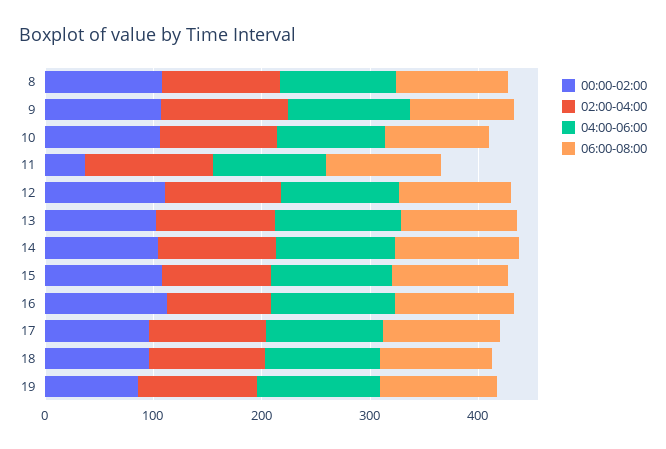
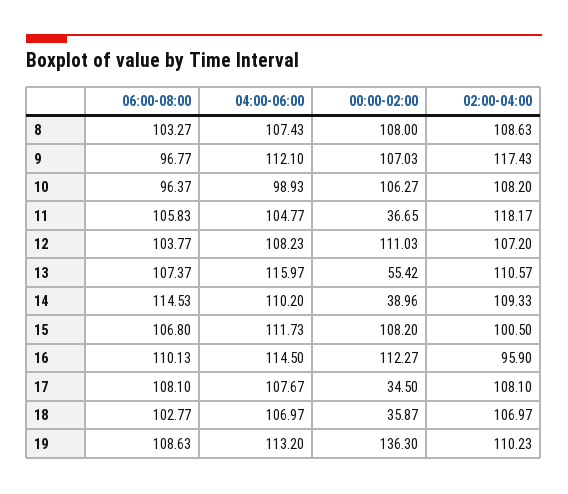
  {
    "00:00-02:00": {
      "8": 108,
      "9": 107.03,
      "10": 106.27,
      "11": 36.65,
      "12": 111.03,
-     "13": 100,
+     "13": 55.42,
-     "14": 100,
+     "14": 38.96,
      "15": 108.2,
      "16": 112.27,
-     "17": 100,
+     "17": 34.5,
-     "18": 100,
+     "18": 35.87,
-     "19": 80
+     "19": 136.3
    },
    "02:00-04:00": {
      "8": 108.63,
      "9": 117.43,
      "10": 108.2,
      "11": 118.17,
      "12": 107.2,
      "13": 110.57,
      "14": 109.33,
      "15": 100.5,
      "16": 95.9,
      "17": 108.1,
      "18": 106.97,
      "19": 110.23
    },
    "04:00-06:00": {
      "8": 107.43,
      "9": 112.1,
      "10": 98.93,
      "11": 104.77,
      "12": 108.23,
      "13": 115.97,
      "14": 110.2,
      "15": 111.73,
      "16": 114.5,
      "17": 107.67,
      "18": 106.97,
      "19": 113.2
    },
    "06:00-08:00": {
      "8": 103.27,
      "9": 96.77,
      "10": 96.37,
      "11": 105.83,
      "12": 103.77,
      "13": 107.37,
      "14": 114.53,
      "15": 106.8,
      "16": 110.13,
      "17": 108.1,
      "18": 102.77,
      "19": 108.63
    }
  }

